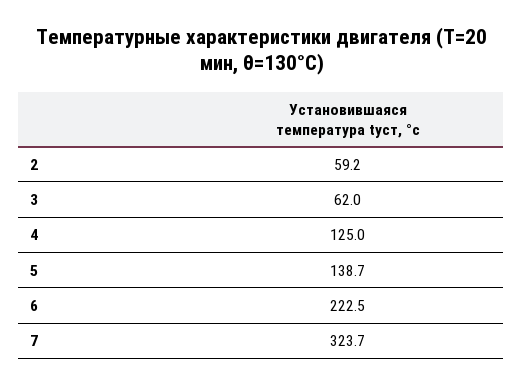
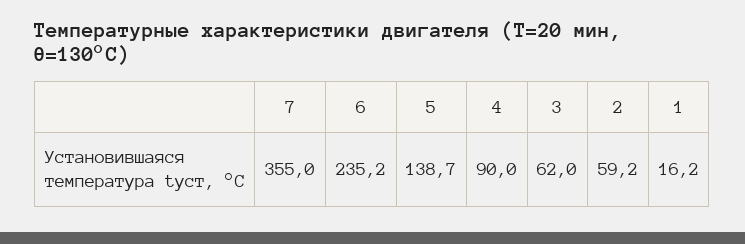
  {
    "2": 59.2,
    "3": 62,
-   "4": 125,
+   "4": 90,
    "5": 138.7,
-   "6": 222.5,
+   "6": 235.2,
-   "7": 323.7
+   "7": 355,
+   "1": 16.2
  }

